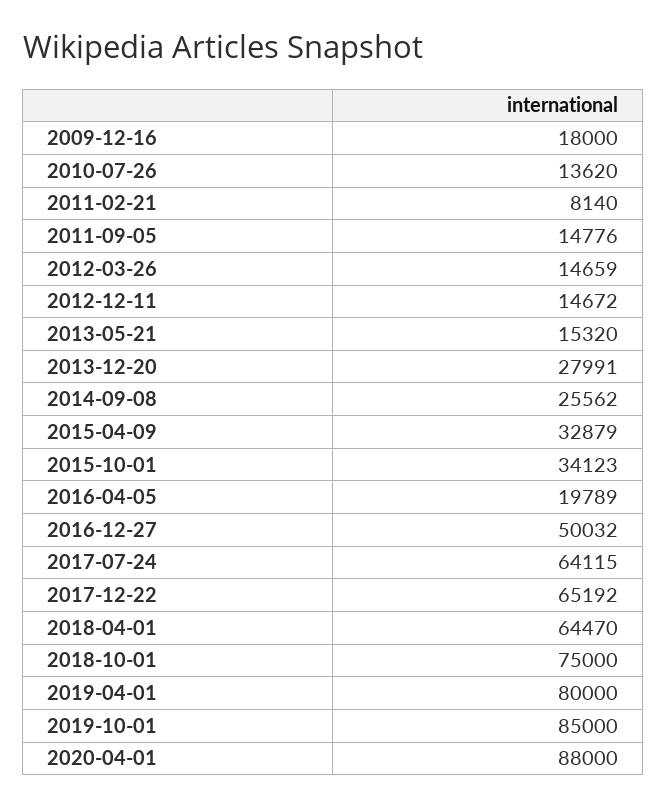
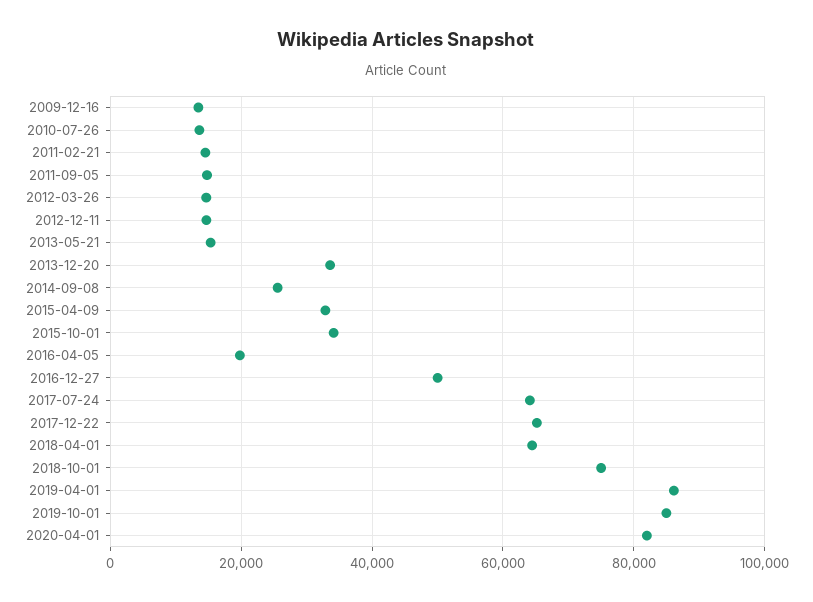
  {
-   "2009-12-16": 18000,
+   "2009-12-16": 14000,
    "2010-07-26": 13620,
-   "2011-02-21": 8140,
+   "2011-02-21": 14000,
    "2011-09-05": 14776,
    "2012-03-26": 14659,
    "2012-12-11": 14672,
    "2013-05-21": 15320,
-   "2013-12-20": 27991,
+   "2013-12-20": 34000,
    "2014-09-08": 25562,
    "2015-04-09": 32879,
    "2015-10-01": 34123,
    "2016-04-05": 19789,
    "2016-12-27": 50032,
    "2017-07-24": 64115,
    "2017-12-22": 65192,
    "2018-04-01": 64470,
    "2018-10-01": 75000,
-   "2019-04-01": 80000,
+   "2019-04-01": 86000,
    "2019-10-01": 85000,
-   "2020-04-01": 88000
+   "2020-04-01": 82000
  }

